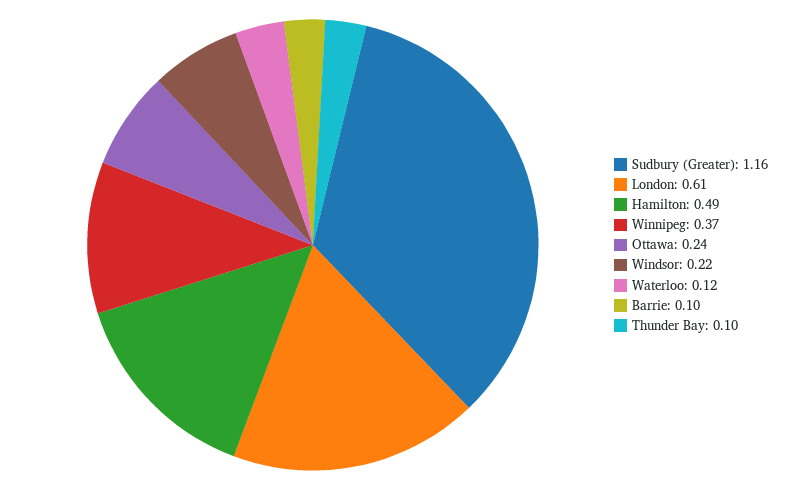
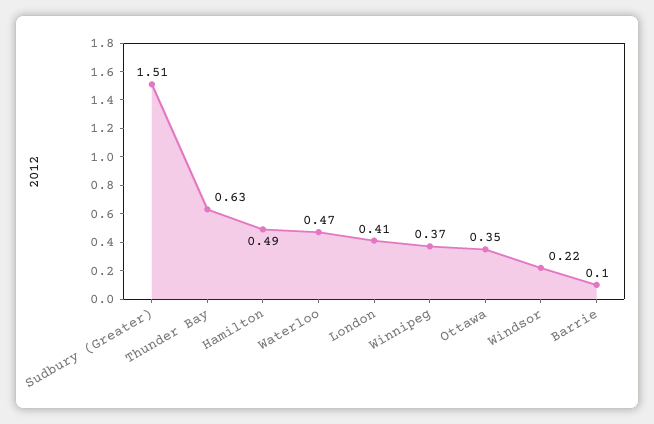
  {
-   "Sudbury (Greater)": 1.16,
+   "Sudbury (Greater)": 1.51,
-   "London": 0.61,
+   "London": 0.41,
    "Hamilton": 0.49,
    "Winnipeg": 0.37,
-   "Ottawa": 0.24,
+   "Ottawa": 0.35,
    "Windsor": 0.22,
-   "Waterloo": 0.12,
+   "Waterloo": 0.47,
    "Barrie": 0.1,
-   "Thunder Bay": 0.1
+   "Thunder Bay": 0.63
  }

